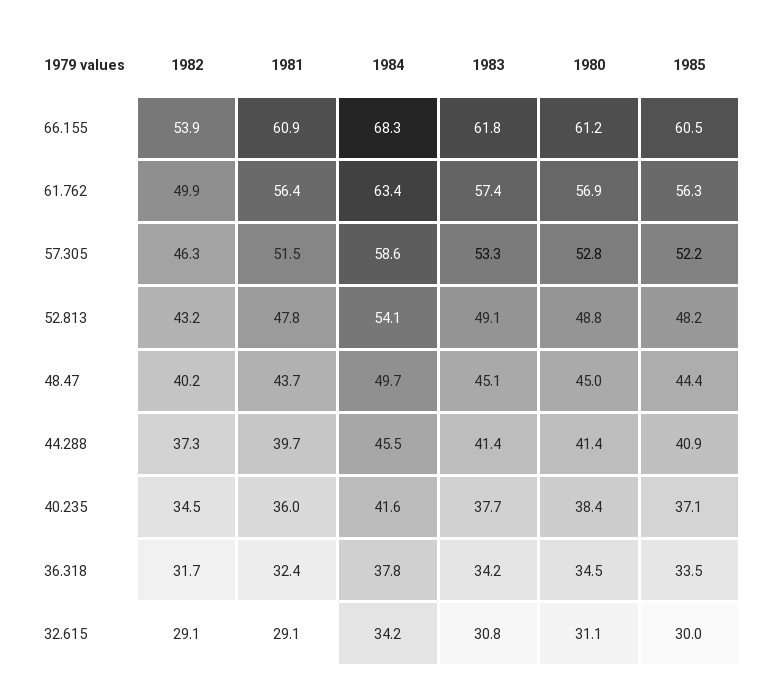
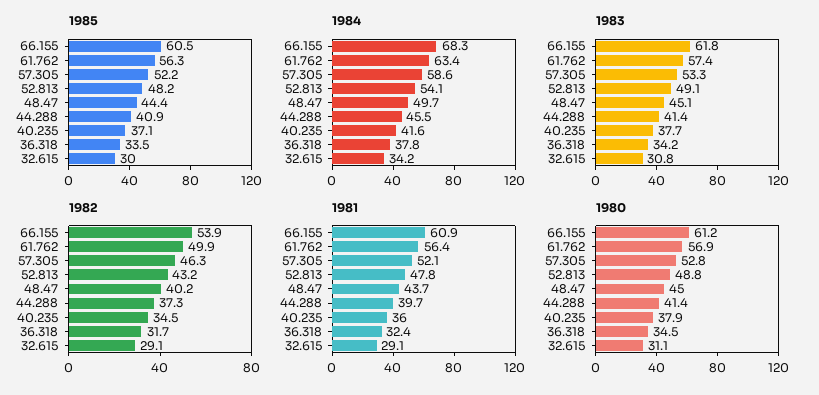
  {
    "1982": {
      "66.155": 53.9,
      "61.762": 49.9,
      "57.305": 46.3,
      "52.813": 43.2,
      "48.47": 40.2,
      "44.288": 37.3,
      "40.235": 34.5,
      "36.318": 31.7,
      "32.615": 29.1
    },
    "1981": {
      "66.155": 60.9,
      "61.762": 56.4,
-     "57.305": 51.5,
+     "57.305": 52.1,
      "52.813": 47.8,
      "48.47": 43.7,
      "44.288": 39.7,
      "40.235": 36,
      "36.318": 32.4,
      "32.615": 29.1
    },
    "1984": {
      "66.155": 68.3,
      "61.762": 63.4,
      "57.305": 58.6,
      "52.813": 54.1,
      "48.47": 49.7,
      "44.288": 45.5,
      "40.235": 41.6,
      "36.318": 37.8,
      "32.615": 34.2
    },
    "1983": {
      "66.155": 61.8,
      "61.762": 57.4,
      "57.305": 53.3,
      "52.813": 49.1,
      "48.47": 45.1,
      "44.288": 41.4,
      "40.235": 37.7,
      "36.318": 34.2,
      "32.615": 30.8
    },
    "1980": {
      "66.155": 61.2,
      "61.762": 56.9,
      "57.305": 52.8,
      "52.813": 48.8,
      "48.47": 45,
      "44.288": 41.4,
-     "40.235": 38.4,
+     "40.235": 37.9,
      "36.318": 34.5,
      "32.615": 31.1
    },
    "1985": {
      "66.155": 60.5,
      "61.762": 56.3,
      "57.305": 52.2,
      "52.813": 48.2,
      "48.47": 44.4,
      "44.288": 40.9,
      "40.235": 37.1,
      "36.318": 33.5,
      "32.615": 30
    }
  }

